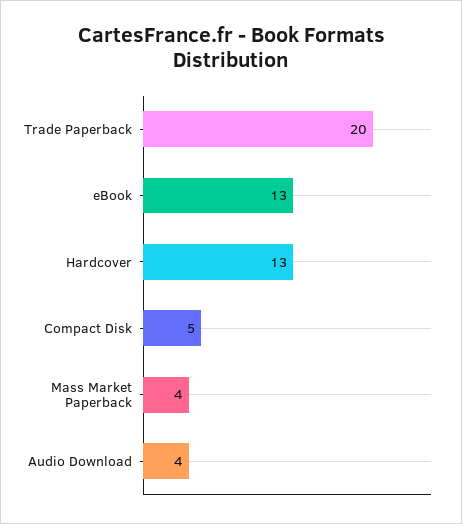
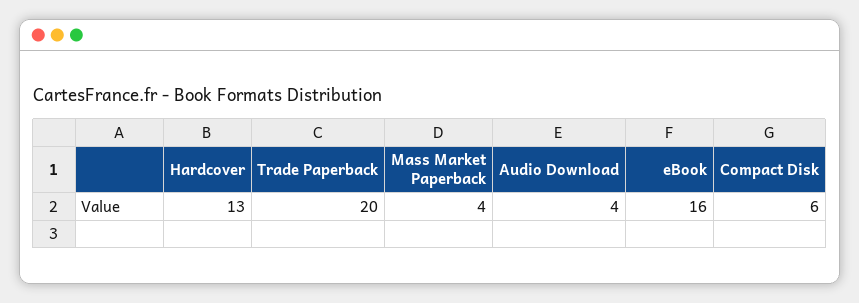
  {
    "Trade Paperback": 20,
-   "eBook": 13,
+   "eBook": 16,
    "Hardcover": 13,
-   "Compact Disk": 5,
+   "Compact Disk": 6,
    "Mass Market Paperback": 4,
    "Audio Download": 4
  }

